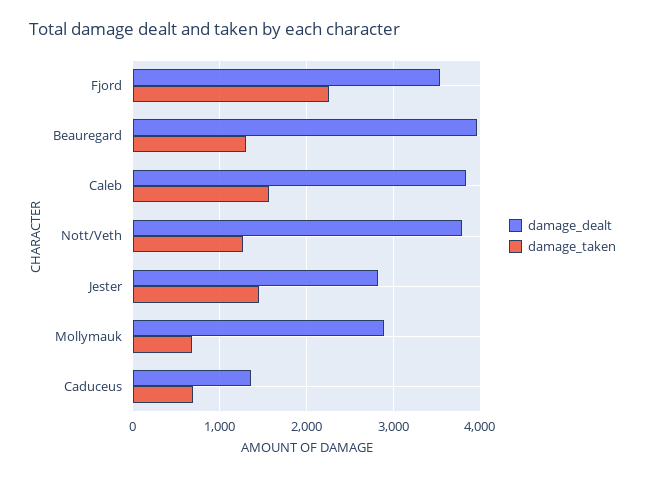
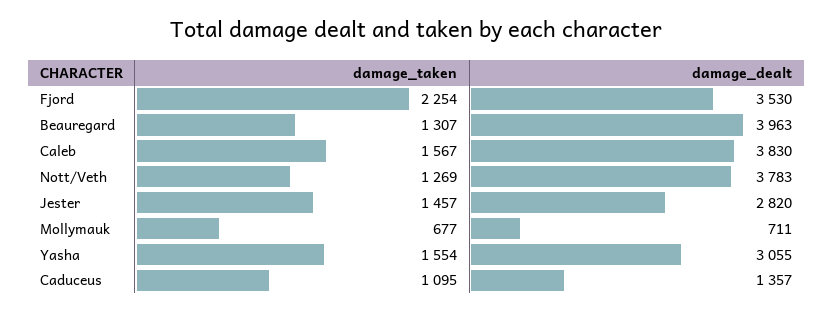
  {
    "damage_dealt": {
      "Fjord": 3530,
      "Beauregard": 3963,
      "Caleb": 3830,
      "Nott/Veth": 3783,
      "Jester": 2820,
-     "Mollymauk": 2900,
+     "Mollymauk": 711,
-     "Caduceus": 1357
+     "Caduceus": 1357,
+     "Yasha": 3055
    },
    "damage_taken": {
      "Fjord": 2254,
      "Beauregard": 1307,
      "Caleb": 1567,
      "Nott/Veth": 1269,
      "Jester": 1457,
      "Mollymauk": 677,
-     "Caduceus": 700
+     "Caduceus": 1095,
+     "Yasha": 1554
    }
  }

